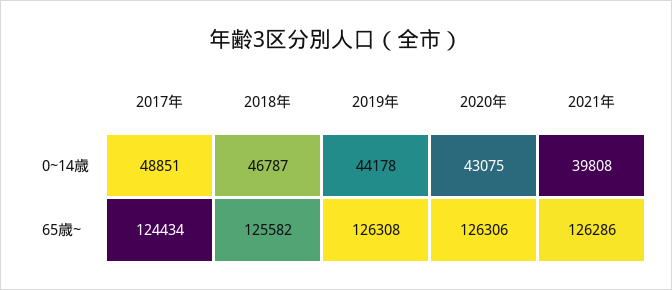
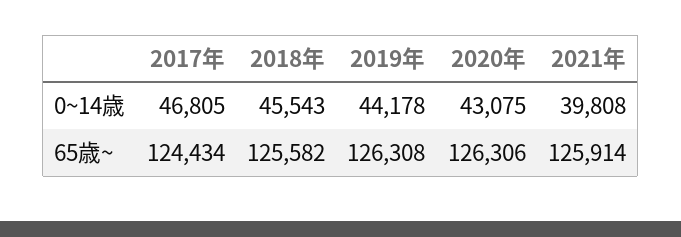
  {
    "2017年": {
-     "0~14歳": 48851,
+     "0~14歳": 46805,
      "65歳~": 124434
    },
    "2018年": {
-     "0~14歳": 46787,
+     "0~14歳": 45543,
      "65歳~": 125582
    },
    "2019年": {
      "0~14歳": 44178,
      "65歳~": 126308
    },
    "2020年": {
      "0~14歳": 43075,
      "65歳~": 126306
    },
    "2021年": {
      "0~14歳": 39808,
-     "65歳~": 126286
+     "65歳~": 125914
    }
  }

